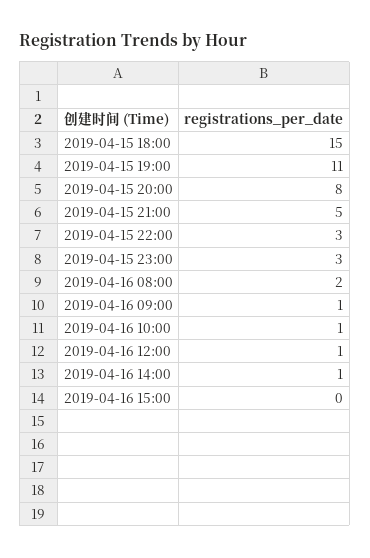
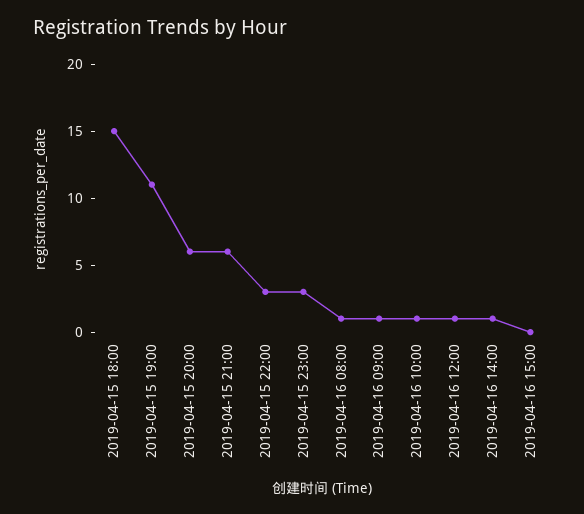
  {
    "2019-04-15 18:00": 15,
    "2019-04-15 19:00": 11,
-   "2019-04-15 20:00": 8,
+   "2019-04-15 20:00": 6,
-   "2019-04-15 21:00": 5,
+   "2019-04-15 21:00": 6,
    "2019-04-15 22:00": 3,
    "2019-04-15 23:00": 3,
-   "2019-04-16 08:00": 2,
+   "2019-04-16 08:00": 1,
    "2019-04-16 09:00": 1,
    "2019-04-16 10:00": 1,
    "2019-04-16 12:00": 1,
    "2019-04-16 14:00": 1,
    "2019-04-16 15:00": 0
  }

